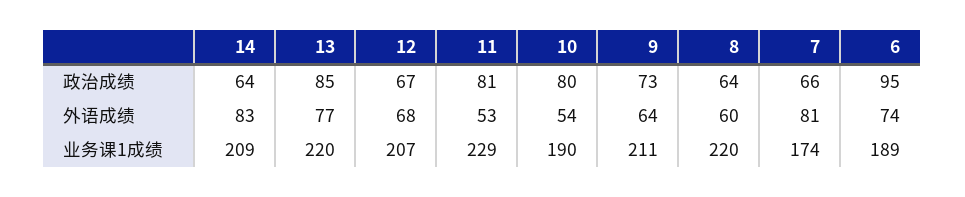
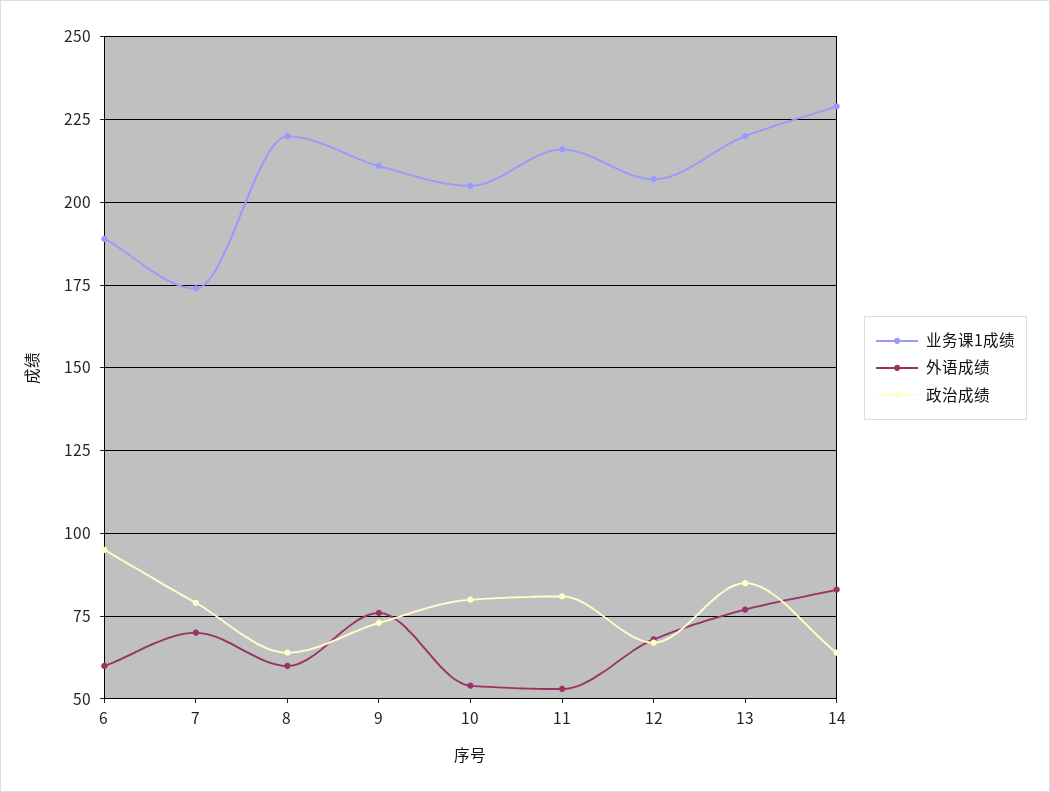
  {
    "政治成绩": {
      "14": 64,
      "13": 85,
      "12": 67,
      "11": 81,
      "10": 80,
      "9": 73,
      "8": 64,
-     "7": 66,
+     "7": 80,
      "6": 95
    },
    "外语成绩": {
      "14": 83,
      "13": 77,
      "12": 68,
      "11": 53,
      "10": 54,
-     "9": 64,
+     "9": 75,
      "8": 60,
-     "7": 81,
+     "7": 70,
-     "6": 74
+     "6": 60
    },
    "业务课1成绩": {
-     "14": 209,
+     "14": 230,
      "13": 220,
      "12": 207,
-     "11": 229,
+     "11": 215,
-     "10": 190,
+     "10": 205,
      "9": 211,
      "8": 220,
      "7": 174,
      "6": 189
    }
  }

